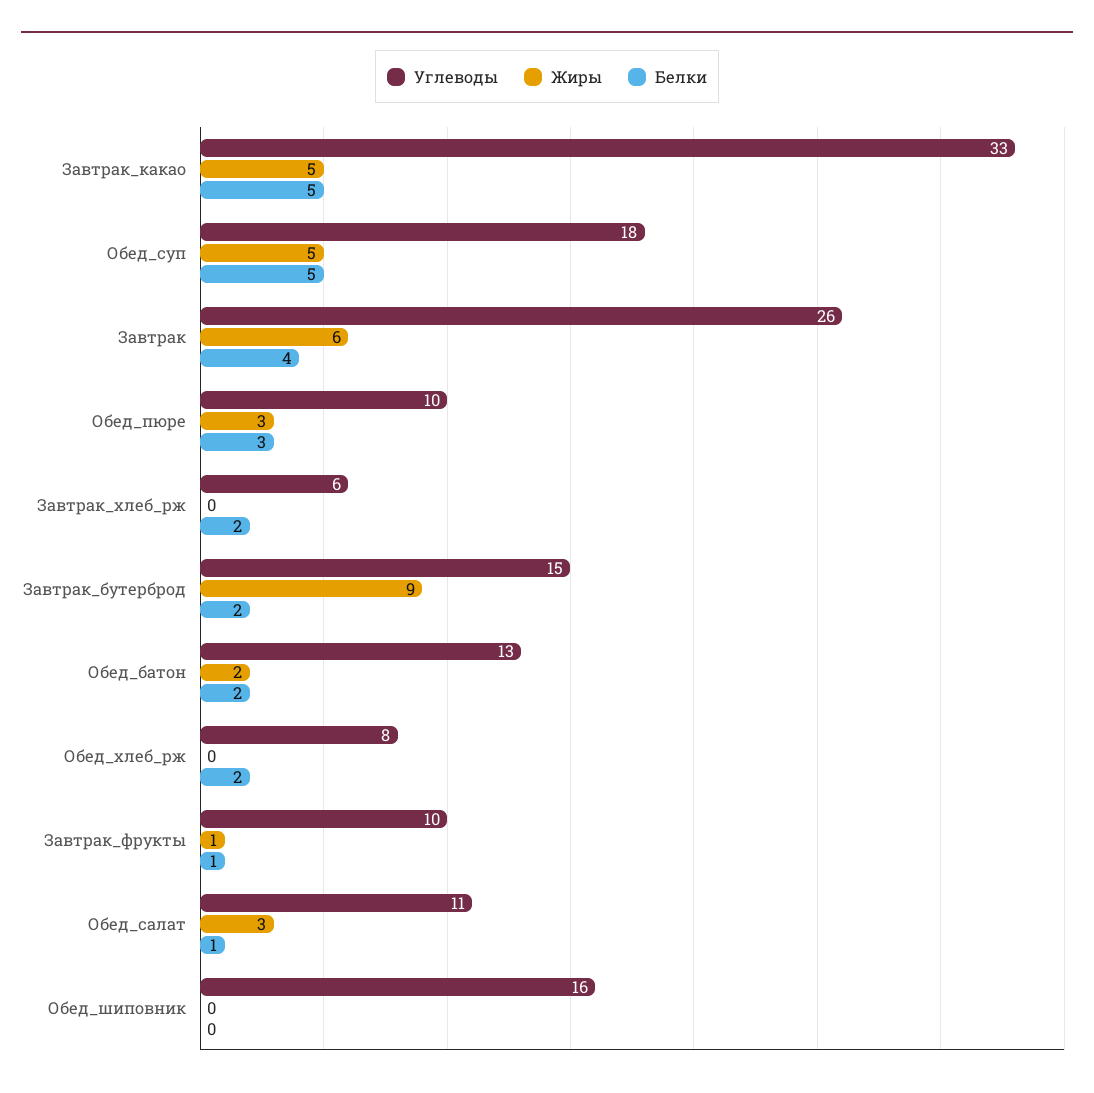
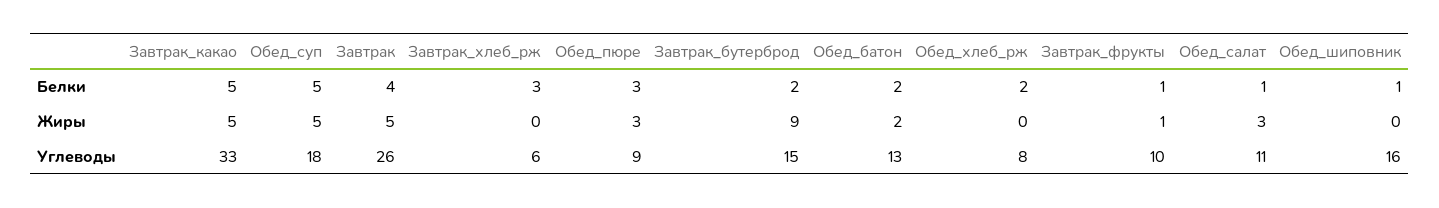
  {
    "Углеводы": {
      "Завтрак_какао": 33,
      "Обед_суп": 18,
      "Завтрак": 26,
-     "Обед_пюре": 10,
+     "Обед_пюре": 9,
      "Завтрак_хлеб_рж": 6,
      "Завтрак_бутерброд": 15,
      "Обед_батон": 13,
      "Обед_хлеб_рж": 8,
      "Завтрак_фрукты": 10,
      "Обед_салат": 11,
      "Обед_шиповник": 16
    },
    "Жиры": {
      "Завтрак_какао": 5,
      "Обед_суп": 5,
-     "Завтрак": 6,
+     "Завтрак": 5,
      "Обед_пюре": 3,
      "Завтрак_хлеб_рж": 0,
      "Завтрак_бутерброд": 9,
      "Обед_батон": 2,
      "Обед_хлеб_рж": 0,
      "Завтрак_фрукты": 1,
      "Обед_салат": 3,
      "Обед_шиповник": 0
    },
    "Белки": {
      "Завтрак_какао": 5,
      "Обед_суп": 5,
      "Завтрак": 4,
      "Обед_пюре": 3,
-     "Завтрак_хлеб_рж": 2,
+     "Завтрак_хлеб_рж": 3,
      "Завтрак_бутерброд": 2,
      "Обед_батон": 2,
      "Обед_хлеб_рж": 2,
      "Завтрак_фрукты": 1,
      "Обед_салат": 1,
-     "Обед_шиповник": 0
+     "Обед_шиповник": 1
    }
  }

